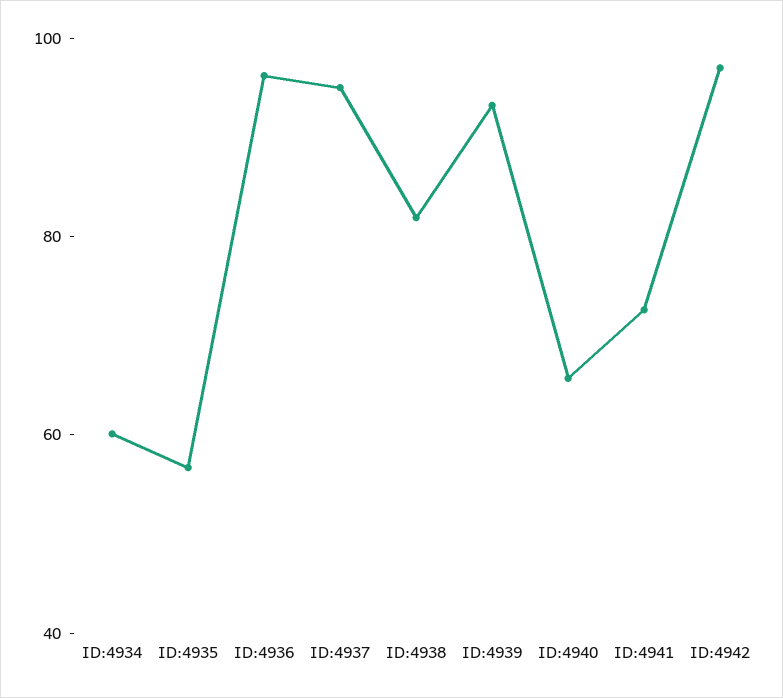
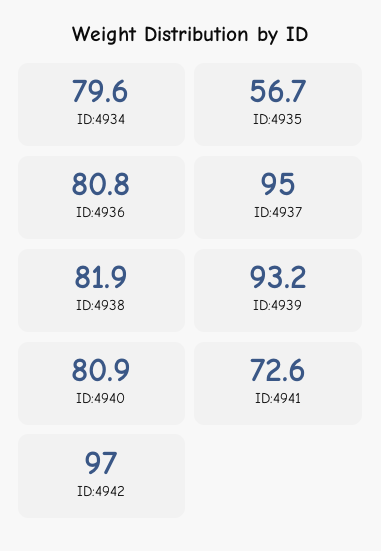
  {
-   "ID:4934": 60,
+   "ID:4934": 79.6,
    "ID:4935": 56.7,
-   "ID:4936": 95,
+   "ID:4936": 80.8,
    "ID:4937": 95,
    "ID:4938": 81.9,
    "ID:4939": 93.2,
-   "ID:4940": 65,
+   "ID:4940": 80.9,
    "ID:4941": 72.6,
    "ID:4942": 97
  }

